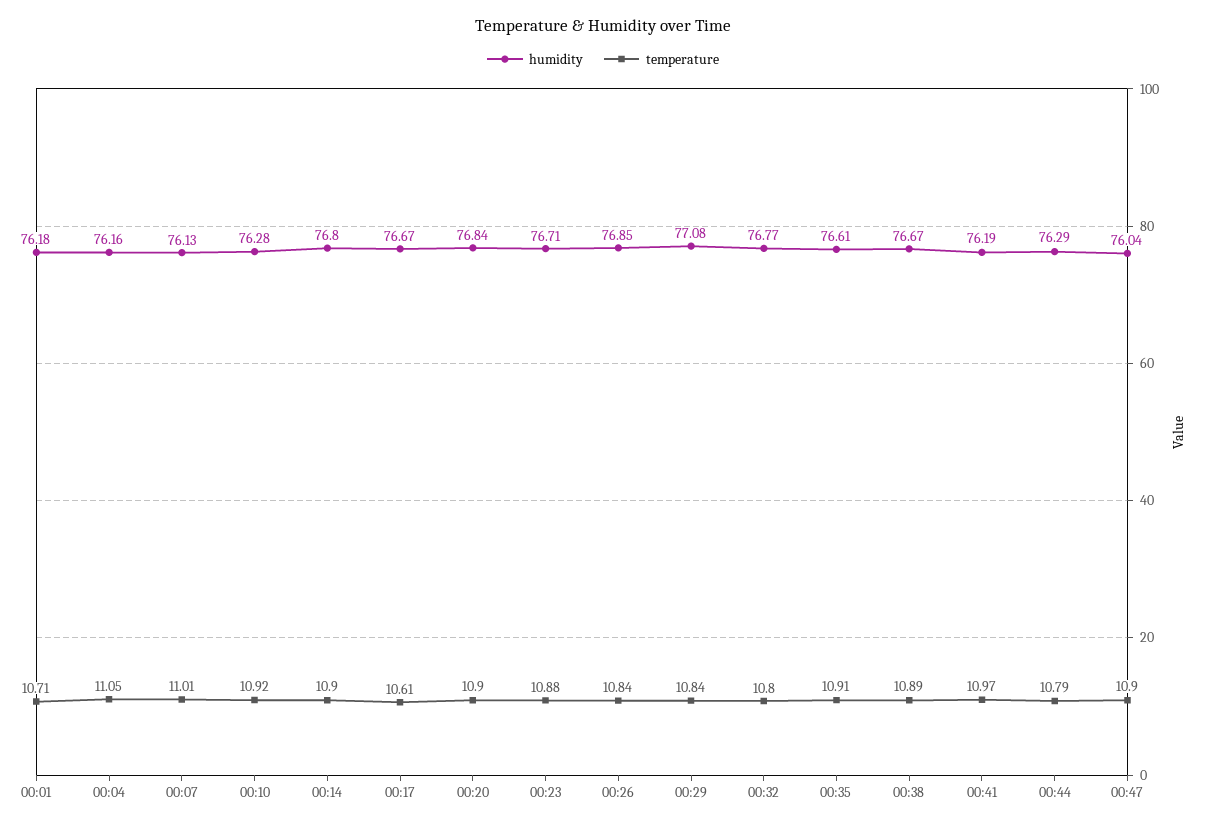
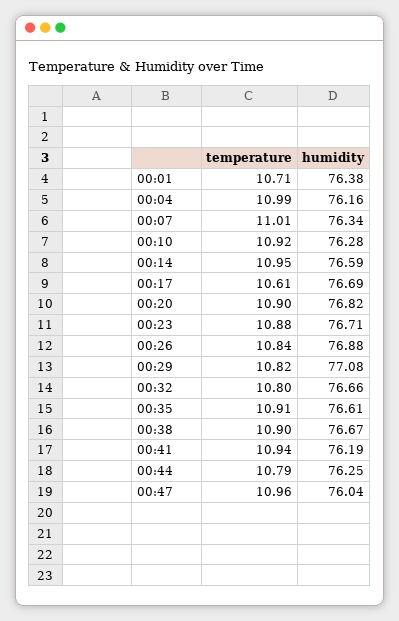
  {
    "humidity": {
-     "00:01": 76.18,
+     "00:01": 76.38,
      "00:04": 76.16,
-     "00:07": 76.13,
+     "00:07": 76.34,
      "00:10": 76.28,
-     "00:14": 76.8,
+     "00:14": 76.59,
-     "00:17": 76.67,
+     "00:17": 76.69,
-     "00:20": 76.84,
+     "00:20": 76.82,
      "00:23": 76.71,
-     "00:26": 76.85,
+     "00:26": 76.88,
      "00:29": 77.08,
-     "00:32": 76.77,
+     "00:32": 76.66,
      "00:35": 76.61,
      "00:38": 76.67,
      "00:41": 76.19,
-     "00:44": 76.29,
+     "00:44": 76.25,
      "00:47": 76.04
    },
    "temperature": {
      "00:01": 10.71,
-     "00:04": 11.05,
+     "00:04": 10.99,
      "00:07": 11.01,
      "00:10": 10.92,
-     "00:14": 10.9,
+     "00:14": 10.95,
      "00:17": 10.61,
      "00:20": 10.9,
      "00:23": 10.88,
      "00:26": 10.84,
-     "00:29": 10.84,
+     "00:29": 10.82,
      "00:32": 10.8,
      "00:35": 10.91,
-     "00:38": 10.89,
+     "00:38": 10.9,
-     "00:41": 10.97,
+     "00:41": 10.94,
      "00:44": 10.79,
-     "00:47": 10.9
+     "00:47": 10.96
    }
  }

